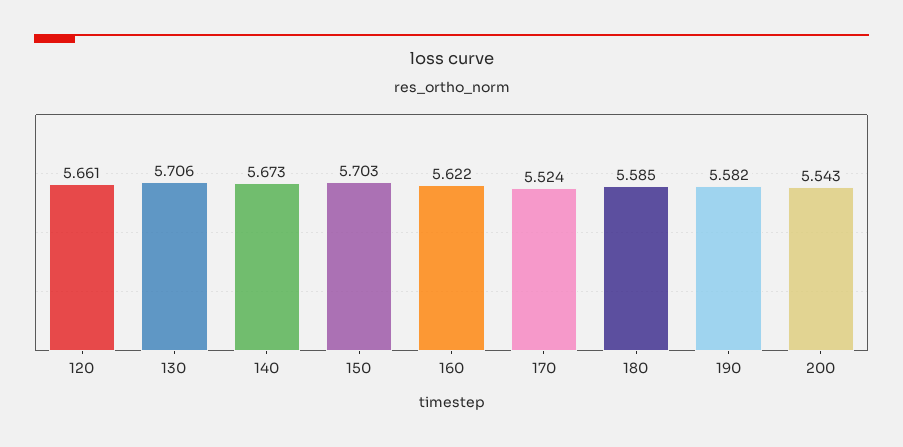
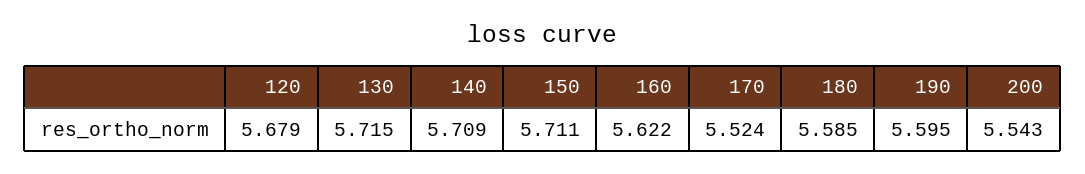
  {
-   "120": 5.661,
+   "120": 5.679,
-   "130": 5.706,
+   "130": 5.715,
-   "140": 5.673,
+   "140": 5.709,
-   "150": 5.703,
+   "150": 5.711,
    "160": 5.622,
    "170": 5.524,
    "180": 5.585,
-   "190": 5.582,
+   "190": 5.595,
    "200": 5.543
  }

